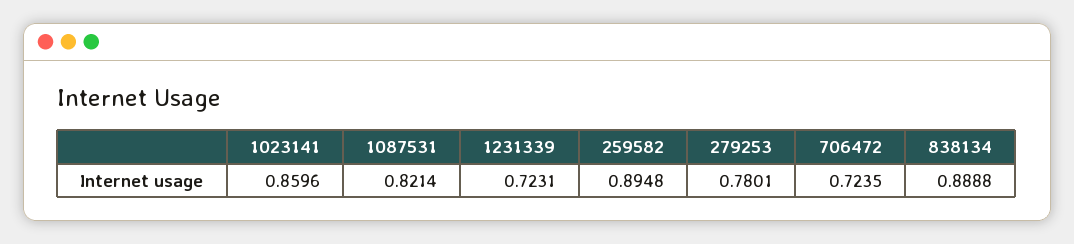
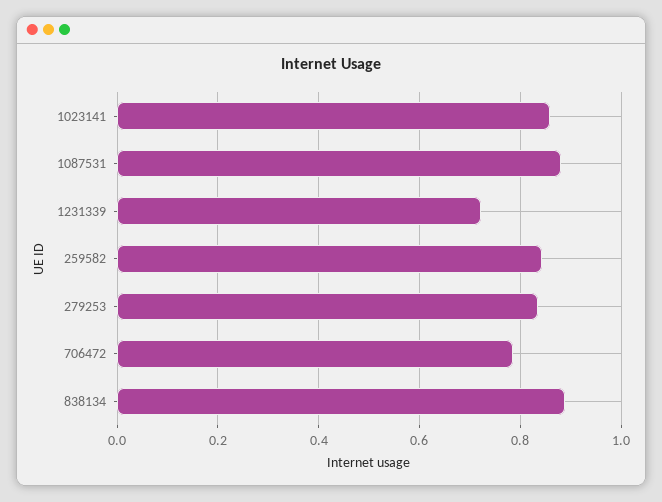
  {
    "1023141": 0.8596,
-   "1087531": 0.8214,
+   "1087531": 0.88,
    "1231339": 0.7231,
-   "259582": 0.8948,
+   "259582": 0.84,
-   "279253": 0.7801,
+   "279253": 0.84,
-   "706472": 0.7235,
+   "706472": 0.78,
    "838134": 0.8888
  }

